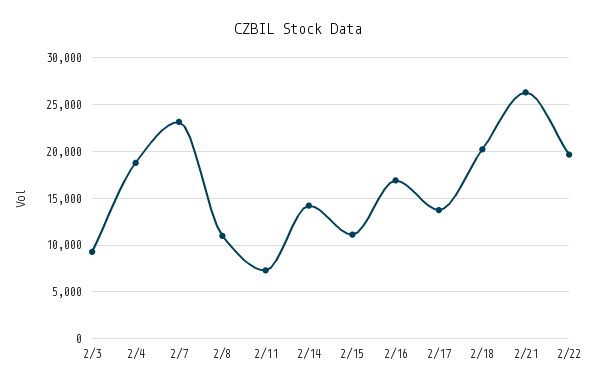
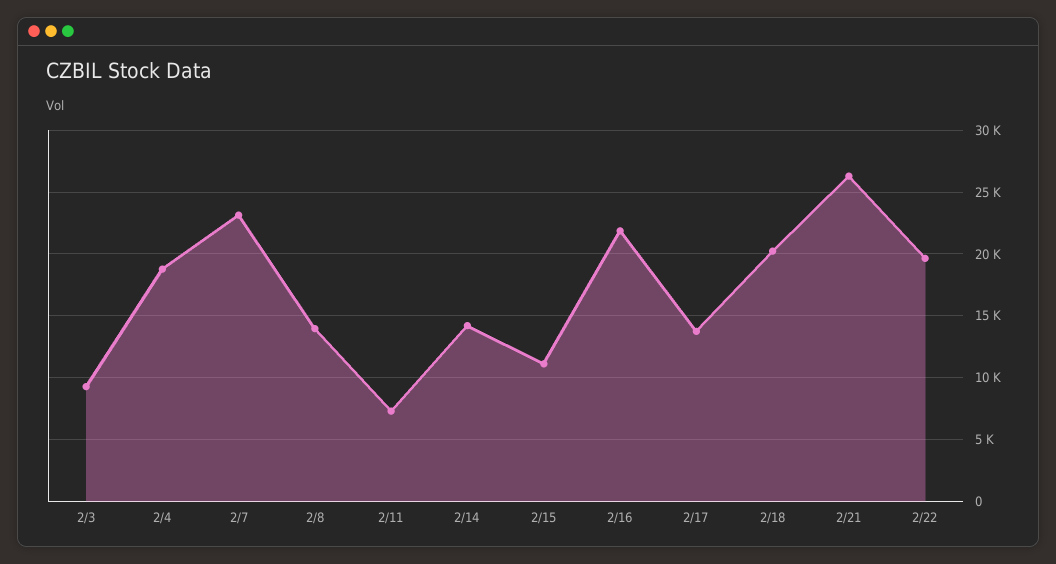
  {
    "2/3": 9500,
    "2/4": 19000,
    "2/7": 23000,
-   "2/8": 11000,
+   "2/8": 14000,
    "2/11": 7500,
    "2/14": 14000,
    "2/15": 11000,
-   "2/16": 17000,
+   "2/16": 22000,
    "2/17": 13500,
    "2/18": 20000,
    "2/21": 26500,
    "2/22": 19500
  }

